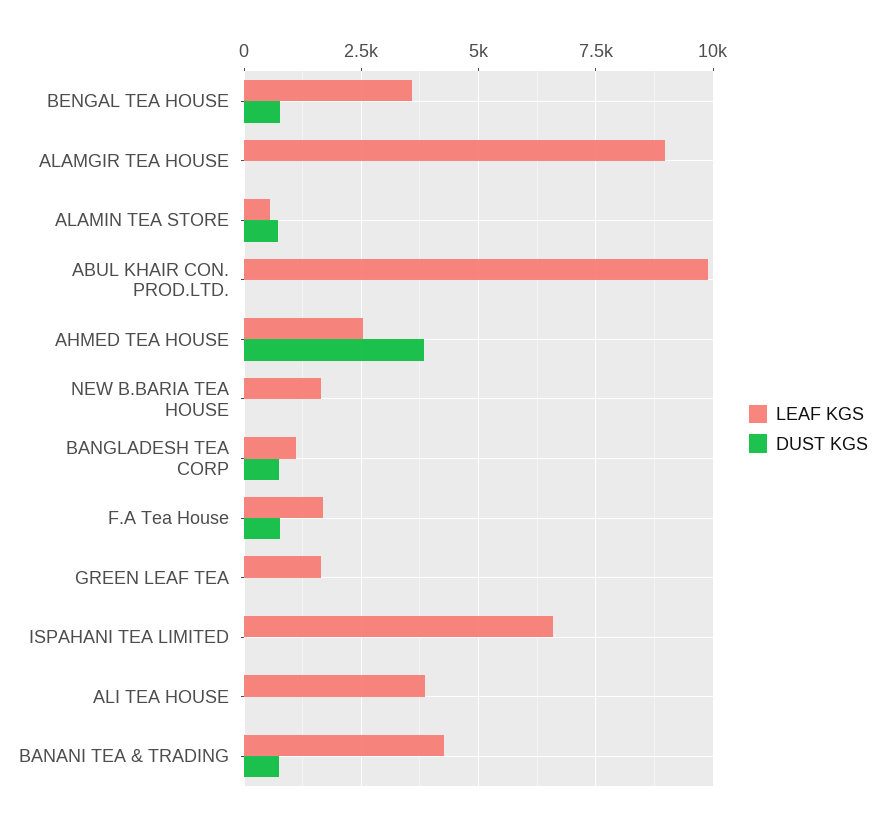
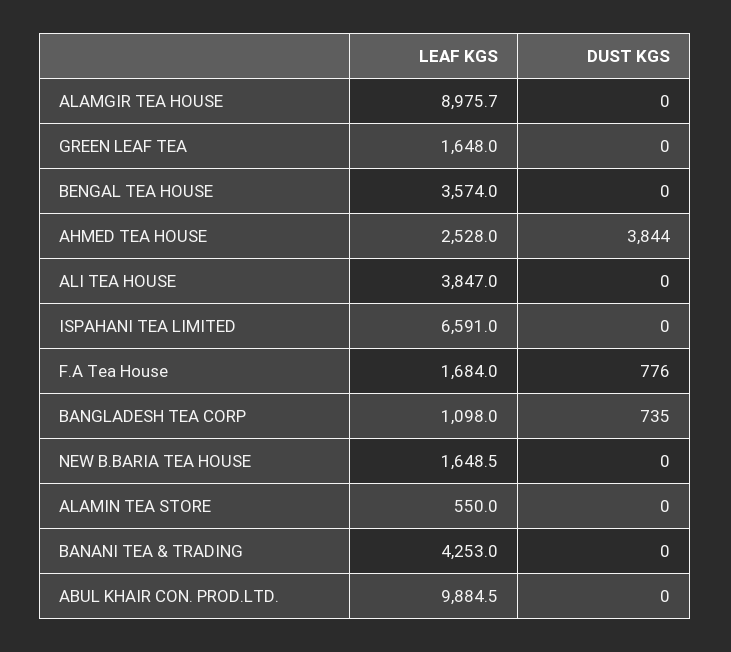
  {
    "LEAF KGS": {
      "BENGAL TEA HOUSE": 3574,
      "ALAMGIR TEA HOUSE": 8975.7,
      "ALAMIN TEA STORE": 550,
      "ABUL KHAIR CON. PROD.LTD.": 9884.5,
      "AHMED TEA HOUSE": 2528,
      "NEW B.BARIA TEA HOUSE": 1648.5,
      "BANGLADESH TEA CORP": 1098,
      "F.A Tea House": 1684,
      "GREEN LEAF TEA": 1648,
      "ISPAHANI TEA LIMITED": 6591,
      "ALI TEA HOUSE": 3847,
      "BANANI TEA & TRADING": 4253
    },
    "DUST KGS": {
-     "BENGAL TEA HOUSE": 750,
+     "BENGAL TEA HOUSE": 0,
      "ALAMGIR TEA HOUSE": 0,
-     "ALAMIN TEA STORE": 750,
+     "ALAMIN TEA STORE": 0,
      "ABUL KHAIR CON. PROD.LTD.": 0,
      "AHMED TEA HOUSE": 3844,
      "NEW B.BARIA TEA HOUSE": 0,
      "BANGLADESH TEA CORP": 735,
      "F.A Tea House": 776,
      "GREEN LEAF TEA": 0,
      "ISPAHANI TEA LIMITED": 0,
      "ALI TEA HOUSE": 0,
-     "BANANI TEA & TRADING": 750
+     "BANANI TEA & TRADING": 0
    }
  }

